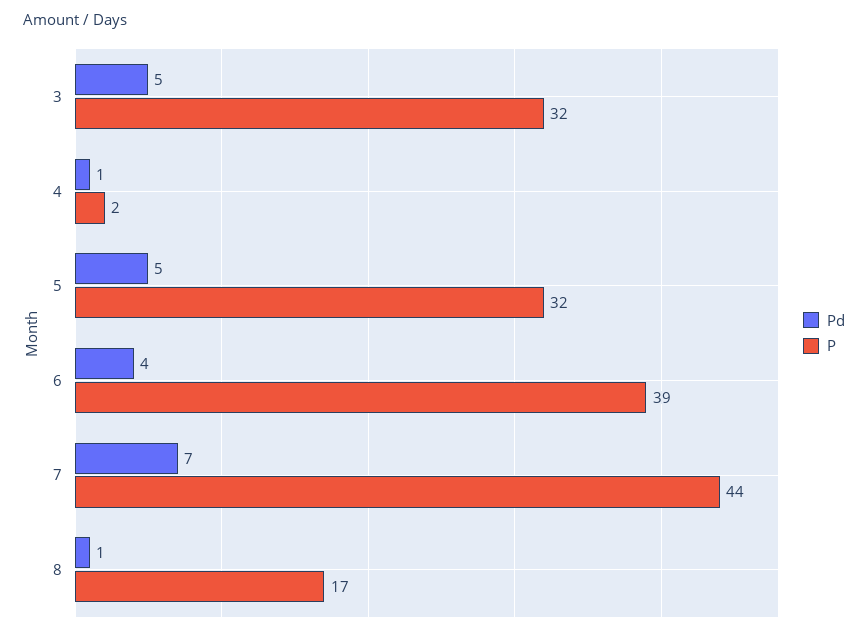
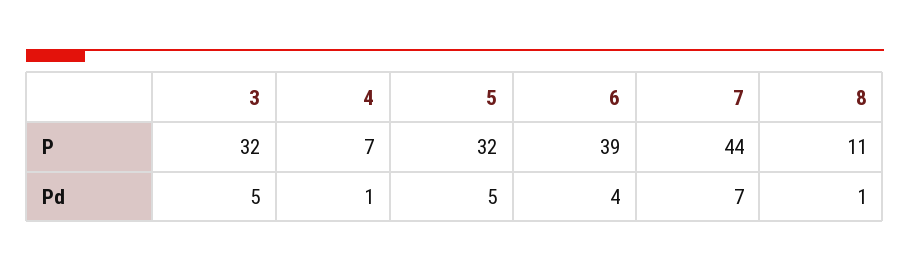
  {
    "Pd": {
      "3": 5,
      "4": 1,
      "5": 5,
      "6": 4,
      "7": 7,
      "8": 1
    },
    "P": {
      "3": 32,
-     "4": 2,
+     "4": 7,
      "5": 32,
      "6": 39,
      "7": 44,
-     "8": 17
+     "8": 11
    }
  }

